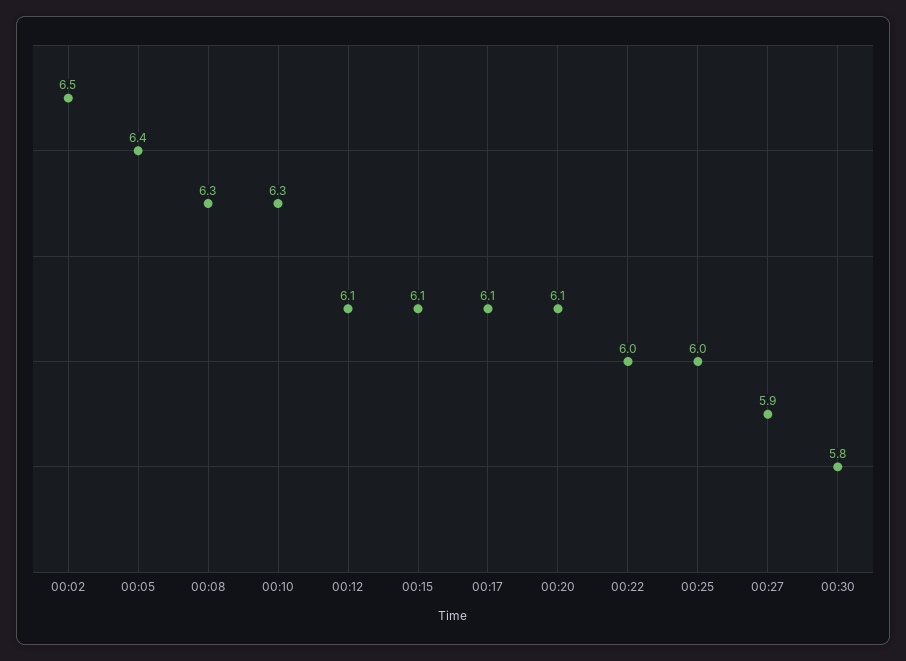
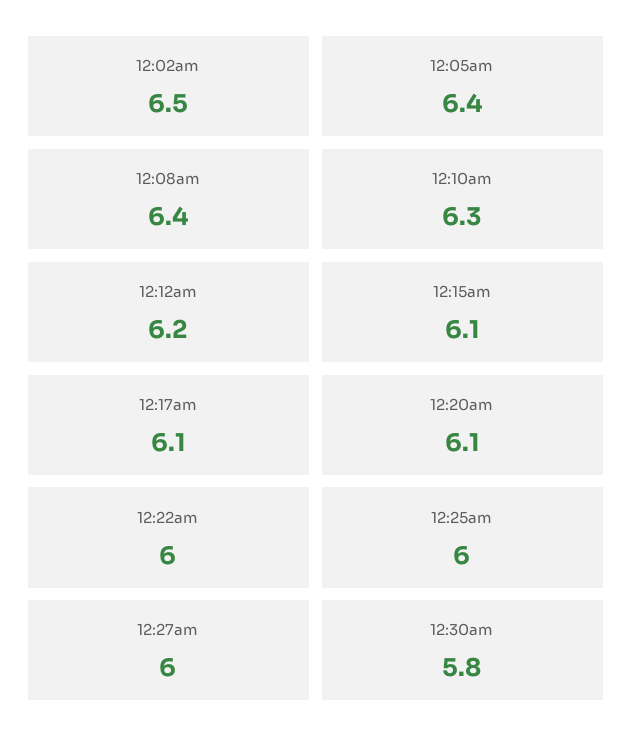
  {
    "00:02": 6.5,
    "00:05": 6.4,
-   "00:08": 6.3,
+   "00:08": 6.4,
    "00:10": 6.3,
-   "00:12": 6.1,
+   "00:12": 6.2,
    "00:15": 6.1,
    "00:17": 6.1,
    "00:20": 6.1,
    "00:22": 6,
    "00:25": 6,
-   "00:27": 5.9,
+   "00:27": 6,
    "00:30": 5.8
  }

